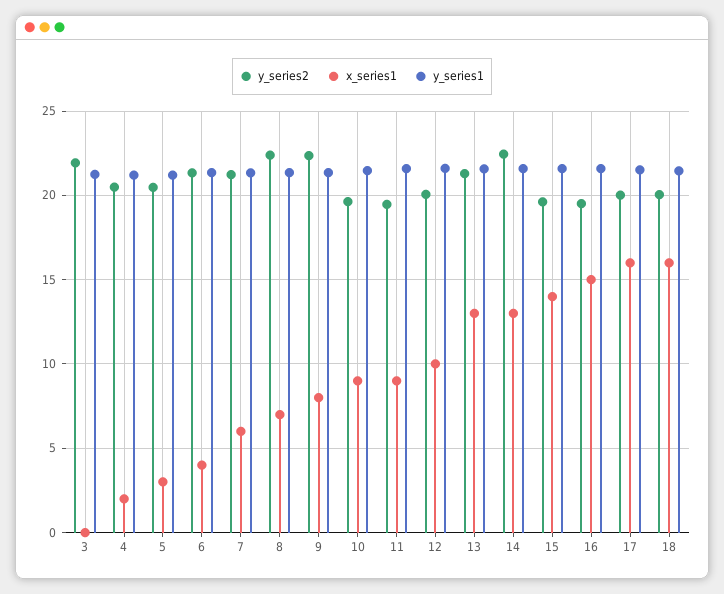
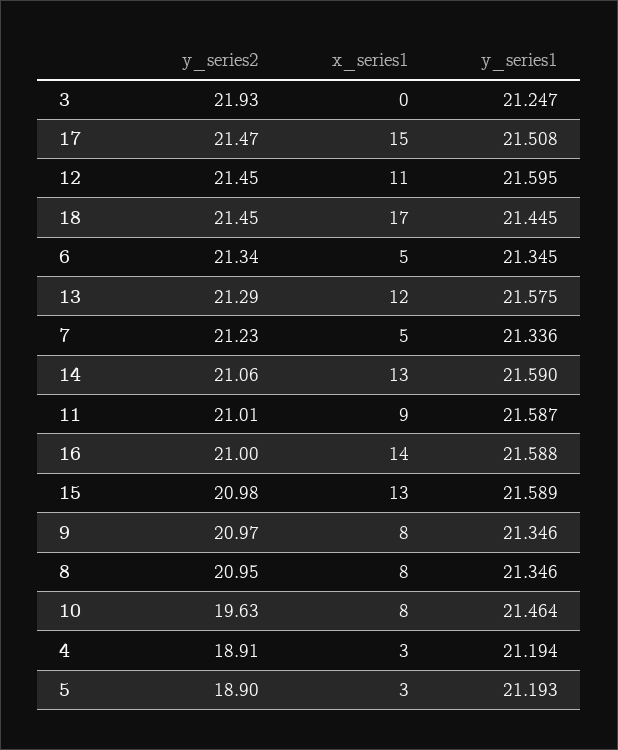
  {
    "y_series2": {
      "3": 21.93,
-     "4": 20.5,
+     "4": 18.91,
-     "5": 20.5,
+     "5": 18.9,
      "6": 21.34,
      "7": 21.23,
-     "8": 22.5,
+     "8": 20.95,
-     "9": 22.5,
+     "9": 20.97,
      "10": 19.63,
-     "11": 19.5,
+     "11": 21.01,
-     "12": 20,
+     "12": 21.45,
      "13": 21.29,
-     "14": 22.5,
+     "14": 21.06,
-     "15": 19.5,
+     "15": 20.98,
-     "16": 19.5,
+     "16": 21,
-     "17": 20,
+     "17": 21.47,
-     "18": 20
+     "18": 21.45
    },
    "x_series1": {
      "3": 0,
-     "4": 2,
+     "4": 3,
      "5": 3,
-     "6": 4,
+     "6": 5,
-     "7": 6,
+     "7": 5,
-     "8": 7,
+     "8": 8,
      "9": 8,
-     "10": 9,
+     "10": 8,
      "11": 9,
-     "12": 10,
+     "12": 11,
-     "13": 13,
+     "13": 12,
      "14": 13,
-     "15": 14,
+     "15": 13,
-     "16": 15,
+     "16": 14,
-     "17": 16,
+     "17": 15,
-     "18": 16
+     "18": 17
    },
    "y_series1": {
      "3": 21.247,
      "4": 21.194,
      "5": 21.193,
      "6": 21.345,
      "7": 21.336,
      "8": 21.346,
      "9": 21.346,
      "10": 21.464,
      "11": 21.587,
      "12": 21.595,
      "13": 21.575,
      "14": 21.59,
      "15": 21.589,
      "16": 21.588,
      "17": 21.508,
      "18": 21.445
    }
  }

